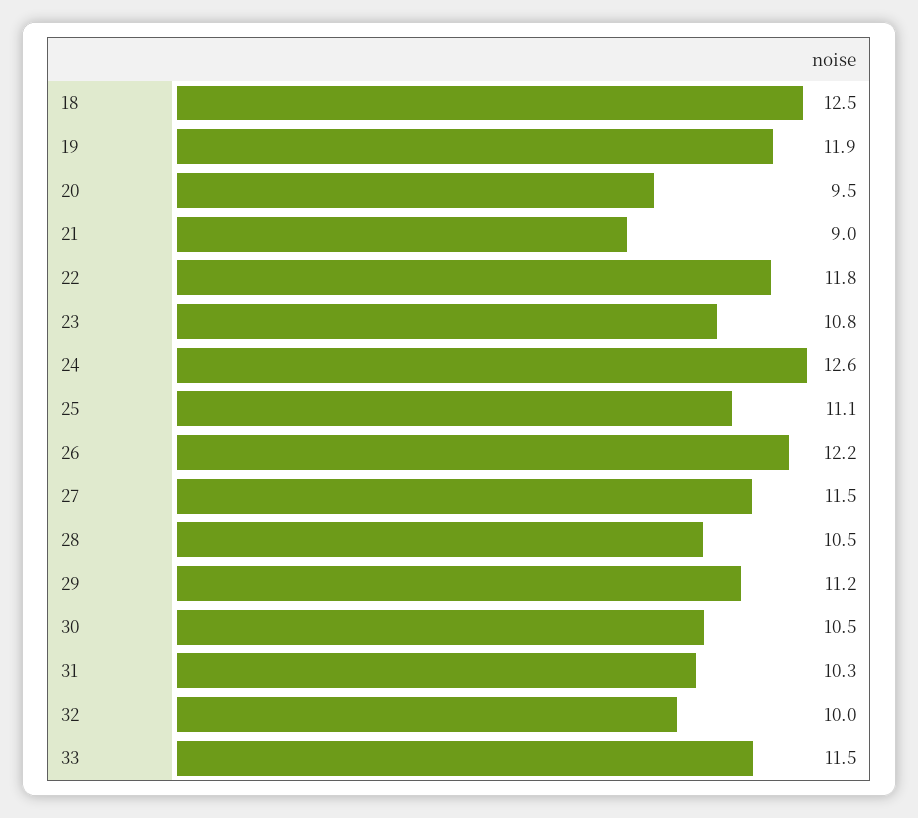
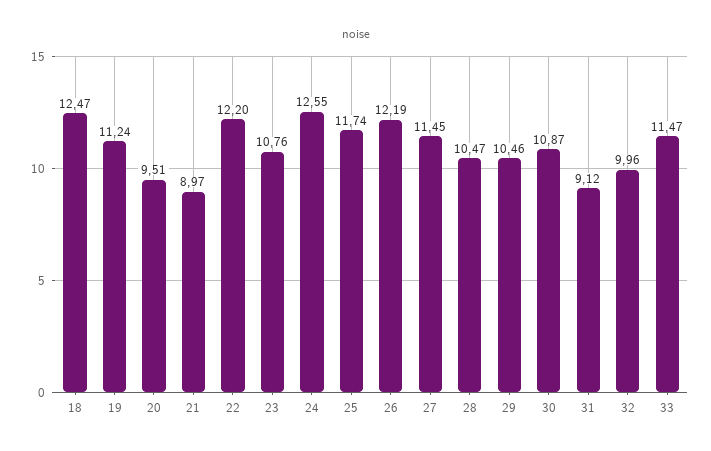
  {
    "18": 12.47,
-   "19": 11.9,
+   "19": 11.24,
    "20": 9.51,
    "21": 8.97,
-   "22": 11.8,
+   "22": 12.2,
    "23": 10.76,
    "24": 12.55,
-   "25": 11.1,
+   "25": 11.74,
    "26": 12.19,
    "27": 11.45,
    "28": 10.47,
-   "29": 11.2,
+   "29": 10.46,
-   "30": 10.5,
+   "30": 10.87,
-   "31": 10.3,
+   "31": 9.12,
    "32": 9.96,
    "33": 11.47
  }

